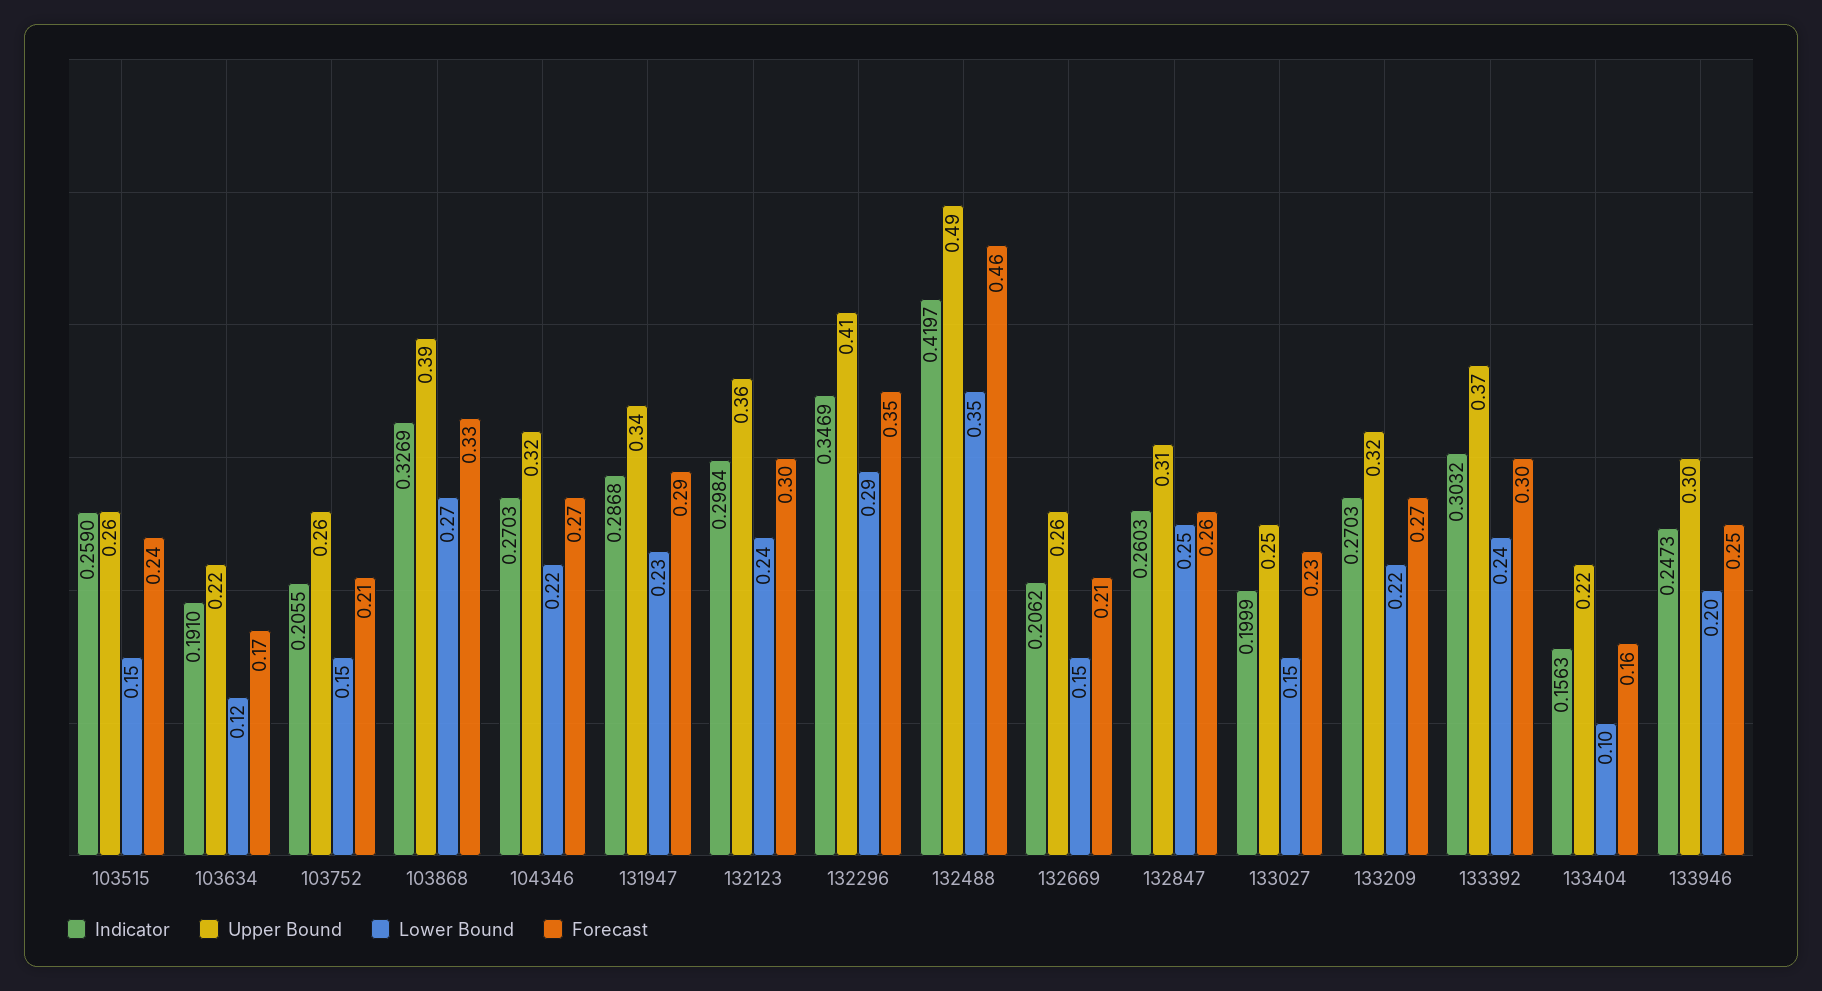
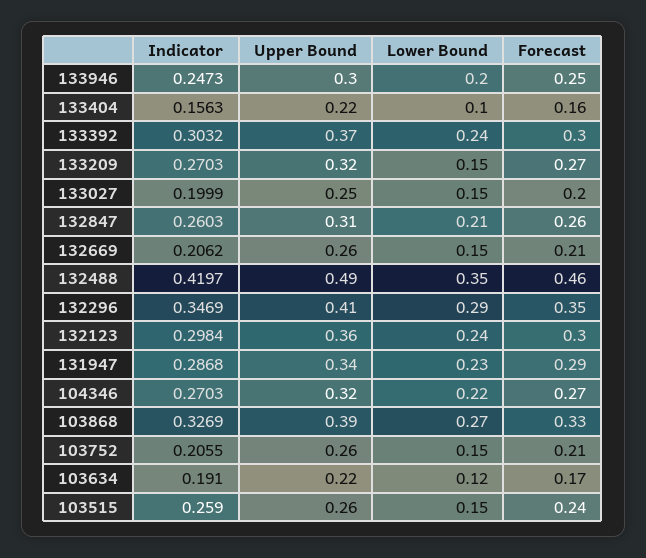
  {
    "Indicator": {
      "103515": 0.259,
      "103634": 0.191,
      "103752": 0.2055,
      "103868": 0.3269,
      "104346": 0.2703,
      "131947": 0.2868,
      "132123": 0.2984,
      "132296": 0.3469,
      "132488": 0.4197,
      "132669": 0.2062,
      "132847": 0.2603,
      "133027": 0.1999,
      "133209": 0.2703,
      "133392": 0.3032,
      "133404": 0.1563,
      "133946": 0.2473
    },
    "Upper Bound": {
      "103515": 0.26,
      "103634": 0.22,
      "103752": 0.26,
      "103868": 0.39,
      "104346": 0.32,
      "131947": 0.34,
      "132123": 0.36,
      "132296": 0.41,
      "132488": 0.49,
      "132669": 0.26,
      "132847": 0.31,
      "133027": 0.25,
      "133209": 0.32,
      "133392": 0.37,
      "133404": 0.22,
      "133946": 0.3
    },
    "Lower Bound": {
      "103515": 0.15,
      "103634": 0.12,
      "103752": 0.15,
      "103868": 0.27,
      "104346": 0.22,
      "131947": 0.23,
      "132123": 0.24,
      "132296": 0.29,
      "132488": 0.35,
      "132669": 0.15,
-     "132847": 0.25,
+     "132847": 0.21,
      "133027": 0.15,
-     "133209": 0.22,
+     "133209": 0.15,
      "133392": 0.24,
      "133404": 0.1,
      "133946": 0.2
    },
    "Forecast": {
      "103515": 0.24,
      "103634": 0.17,
      "103752": 0.21,
      "103868": 0.33,
      "104346": 0.27,
      "131947": 0.29,
      "132123": 0.3,
      "132296": 0.35,
      "132488": 0.46,
      "132669": 0.21,
      "132847": 0.26,
-     "133027": 0.23,
+     "133027": 0.2,
      "133209": 0.27,
      "133392": 0.3,
      "133404": 0.16,
      "133946": 0.25
    }
  }

